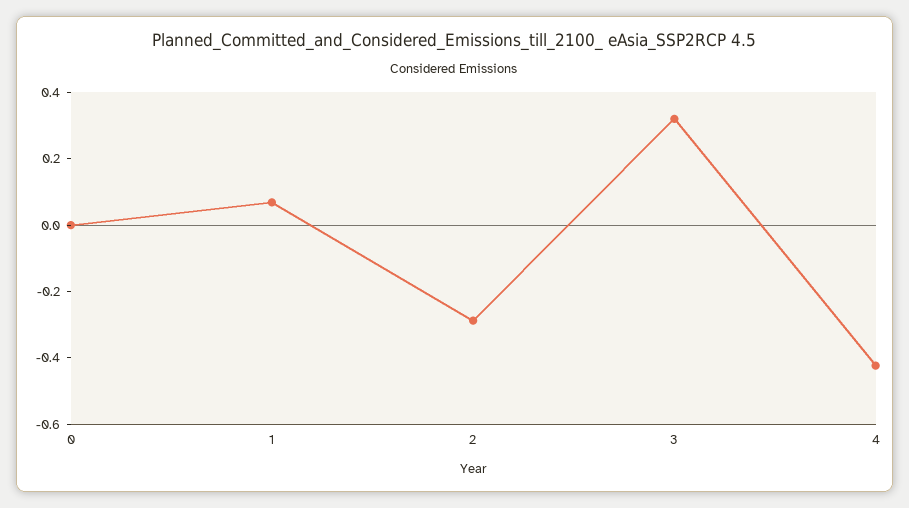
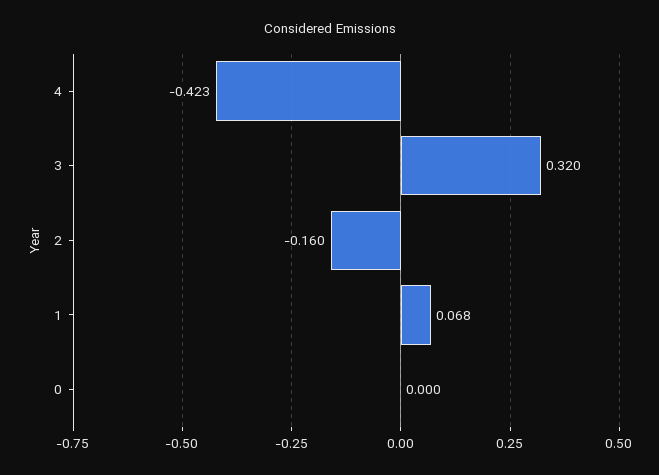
  {
    "0": 0,
    "1": 0.068,
-   "2": -0.3,
+   "2": -0.16,
    "3": 0.32,
    "4": -0.423
  }

